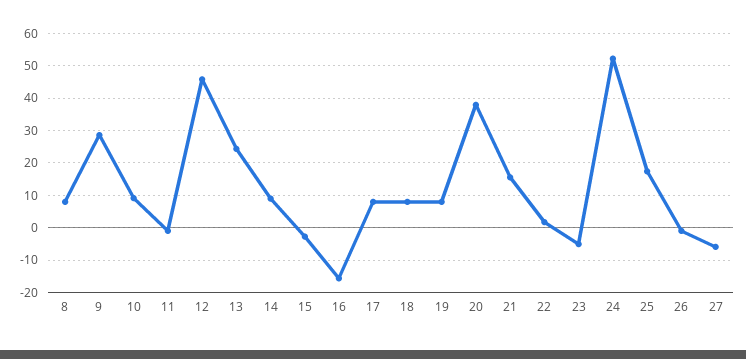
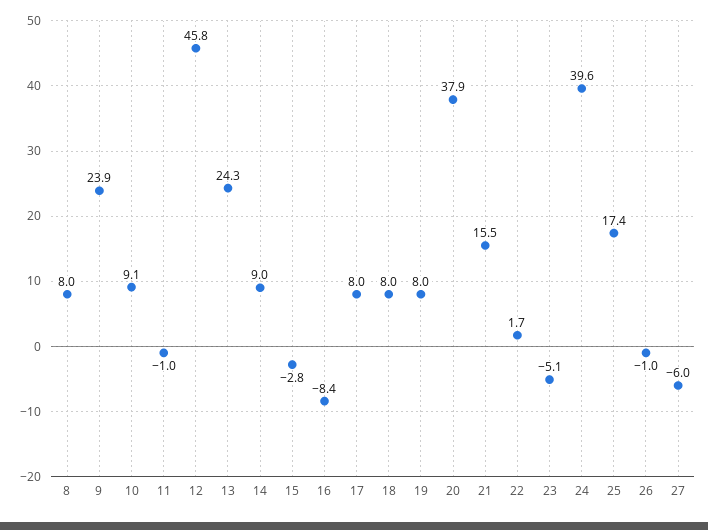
  {
    "8": 8,
-   "9": 28,
+   "9": 23.9,
    "10": 9.1,
    "11": -1,
    "12": 45.8,
    "13": 24.3,
    "14": 9,
    "15": -2.8,
-   "16": -16,
+   "16": -8.4,
    "17": 8,
    "18": 8,
    "19": 8,
    "20": 37.9,
    "21": 15.5,
    "22": 1.7,
    "23": -5.1,
-   "24": 52,
+   "24": 39.6,
    "25": 17.4,
    "26": -1,
    "27": -6
  }

